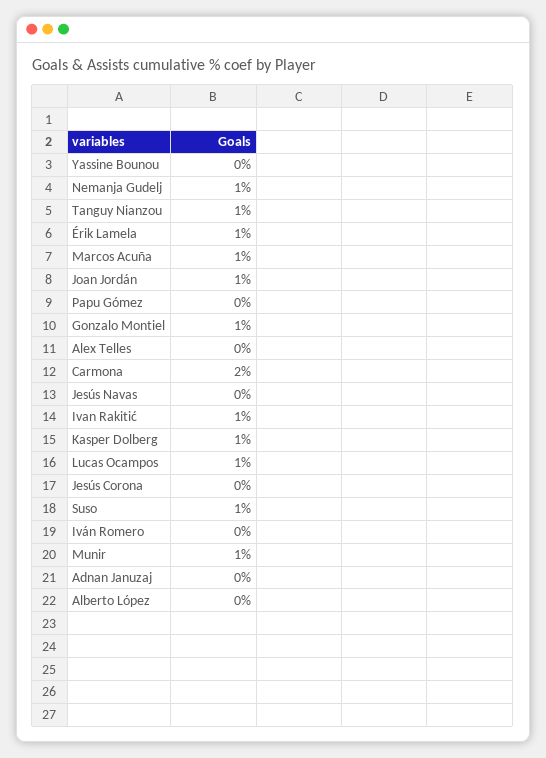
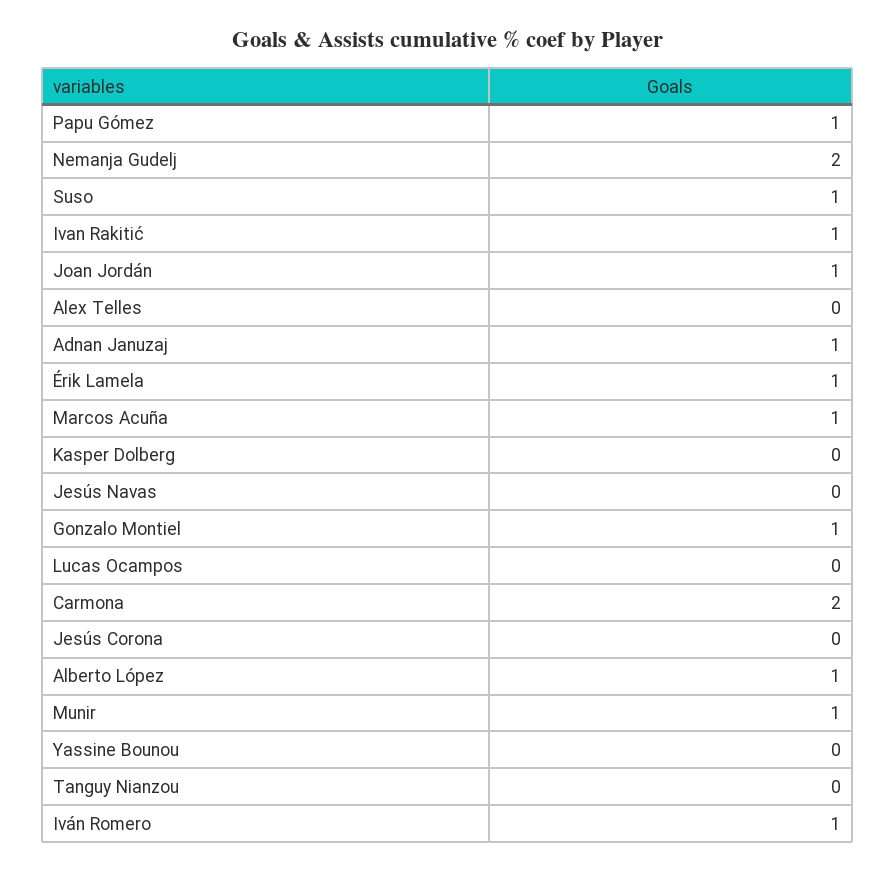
  {
    "Yassine Bounou": 0,
-   "Nemanja Gudelj": 1,
+   "Nemanja Gudelj": 2,
-   "Tanguy Nianzou": 1,
+   "Tanguy Nianzou": 0,
    "Érik Lamela": 1,
    "Marcos Acuña": 1,
    "Joan Jordán": 1,
-   "Papu Gómez": 0,
+   "Papu Gómez": 1,
    "Gonzalo Montiel": 1,
    "Alex Telles": 0,
    "Carmona": 2,
    "Jesús Navas": 0,
    "Ivan Rakitić": 1,
-   "Kasper Dolberg": 1,
+   "Kasper Dolberg": 0,
-   "Lucas Ocampos": 1,
+   "Lucas Ocampos": 0,
    "Jesús Corona": 0,
    "Suso": 1,
-   "Iván Romero": 0,
+   "Iván Romero": 1,
    "Munir": 1,
-   "Adnan Januzaj": 0,
+   "Adnan Januzaj": 1,
-   "Alberto López": 0
+   "Alberto López": 1
  }

